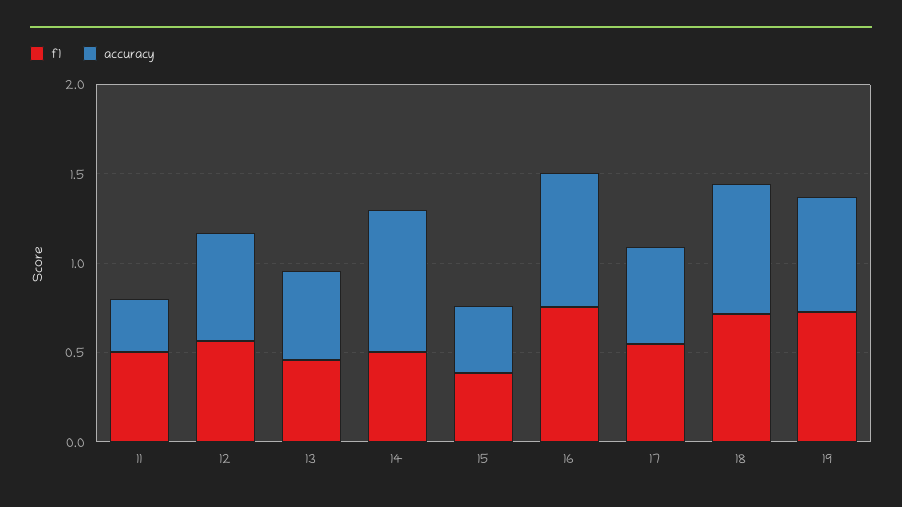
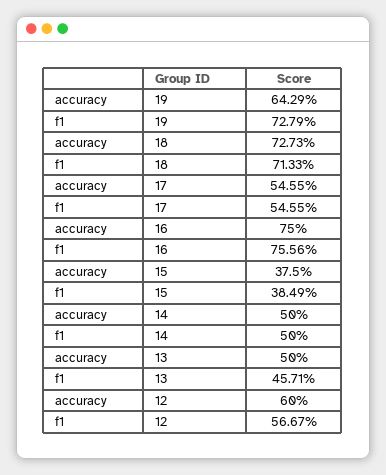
  {
    "f1": {
-     "11": 0.5,
      "12": 0.5667,
      "13": 0.4571,
      "14": 0.5,
      "15": 0.3849,
      "16": 0.7556,
      "17": 0.5455,
      "18": 0.7133,
      "19": 0.7279
    },
    "accuracy": {
-     "11": 0.3,
      "12": 0.6,
      "13": 0.5,
-     "14": 0.8,
+     "14": 0.5,
      "15": 0.375,
      "16": 0.75,
      "17": 0.5455,
      "18": 0.7273,
      "19": 0.6429
    }
  }

